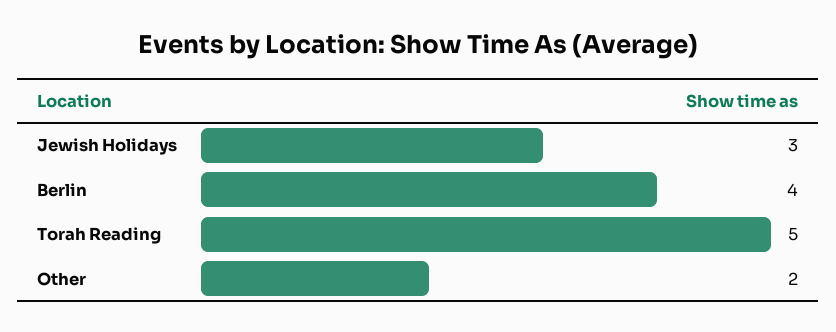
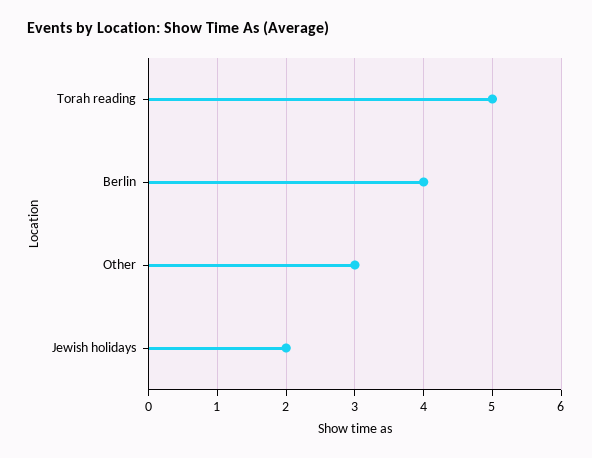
  {
-   "Jewish Holidays": 3,
+   "Jewish Holidays": 2,
    "Berlin": 4,
    "Torah Reading": 5,
-   "Other": 2
+   "Other": 3
  }

